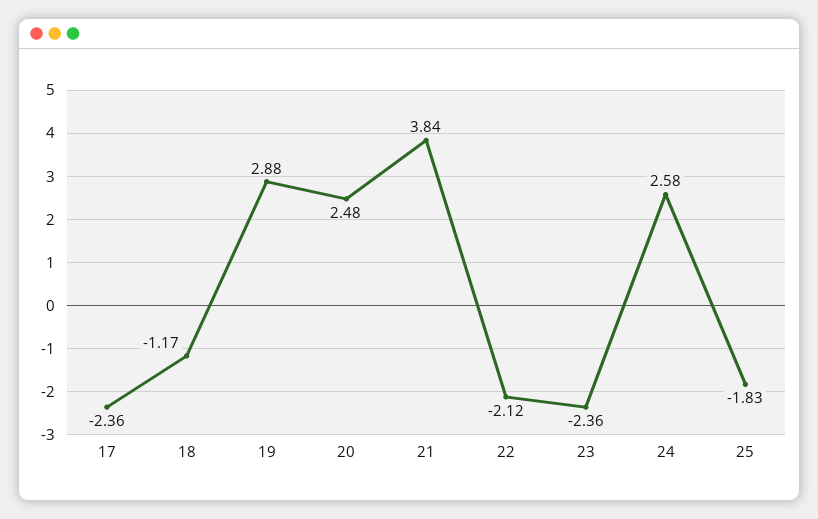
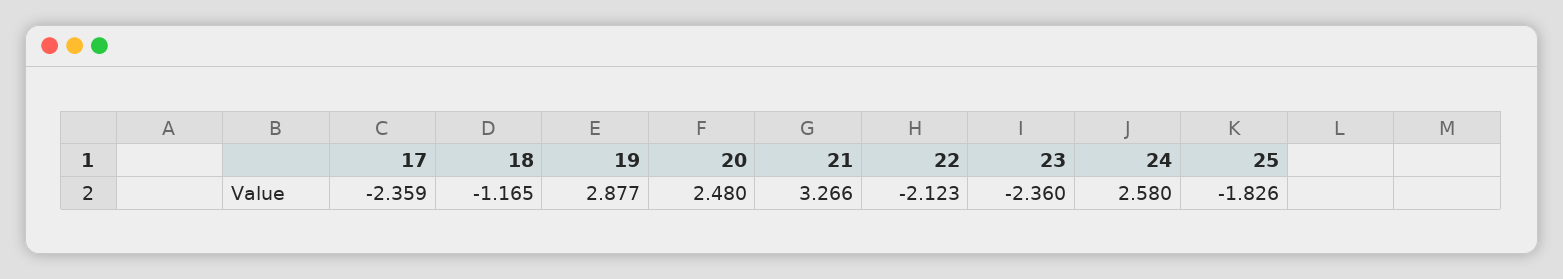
  {
    "17": -2.359,
    "18": -1.165,
    "19": 2.877,
    "20": 2.48,
-   "21": 3.84,
+   "21": 3.266,
    "22": -2.123,
    "23": -2.36,
    "24": 2.58,
    "25": -1.826
  }

